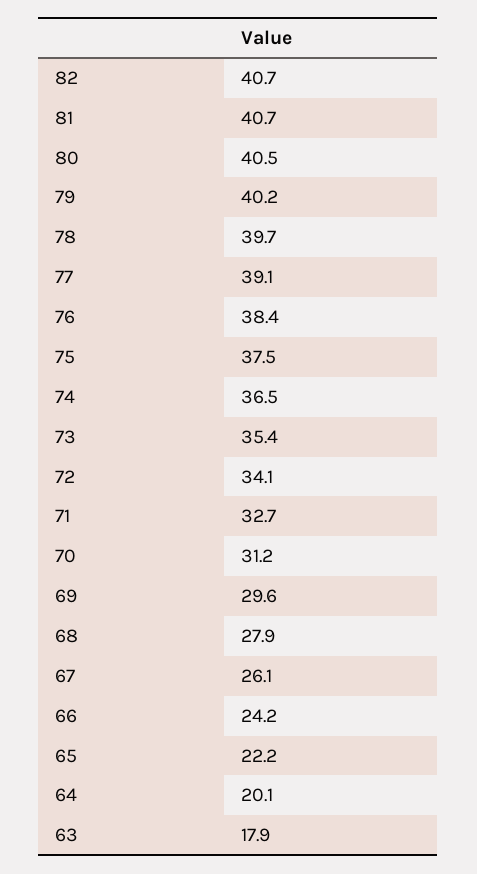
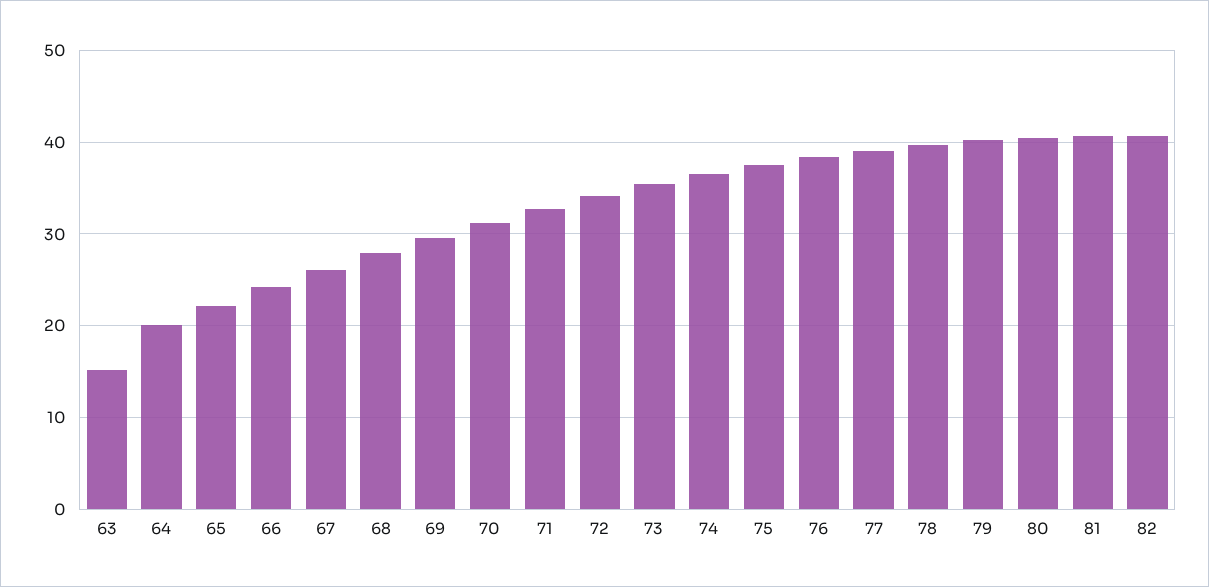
  {
    "82": 40.7,
    "81": 40.7,
    "80": 40.5,
    "79": 40.2,
    "78": 39.7,
    "77": 39.1,
    "76": 38.4,
    "75": 37.5,
    "74": 36.5,
    "73": 35.4,
    "72": 34.1,
    "71": 32.7,
    "70": 31.2,
    "69": 29.6,
    "68": 27.9,
    "67": 26.1,
    "66": 24.2,
    "65": 22.2,
    "64": 20.1,
-   "63": 17.9
+   "63": 15
  }

